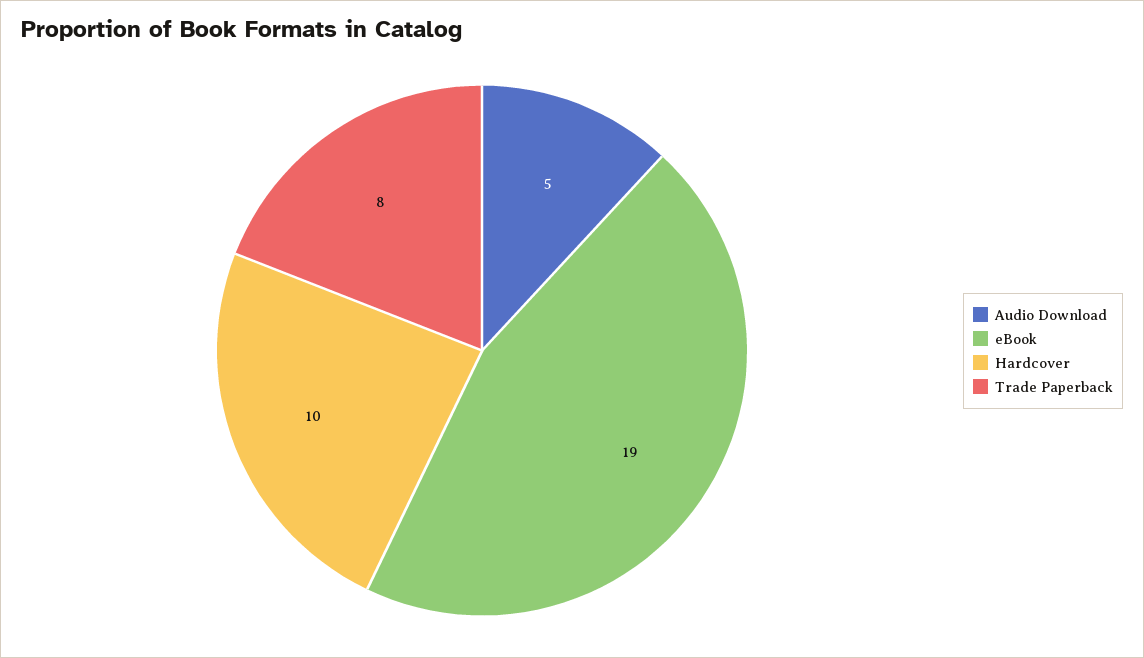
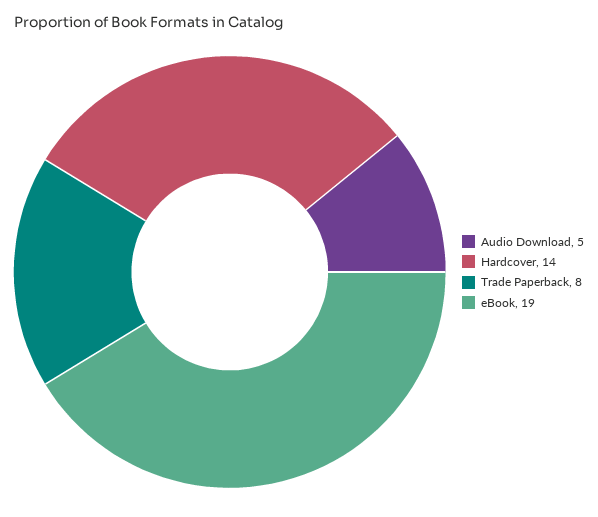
  {
    "Audio Download": 5,
    "eBook": 19,
-   "Hardcover": 10,
+   "Hardcover": 14,
    "Trade Paperback": 8
  }

